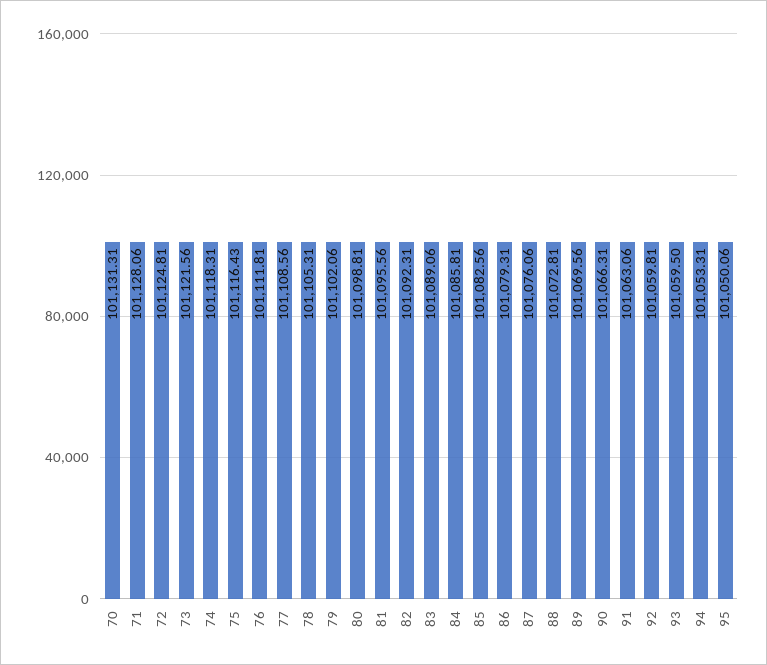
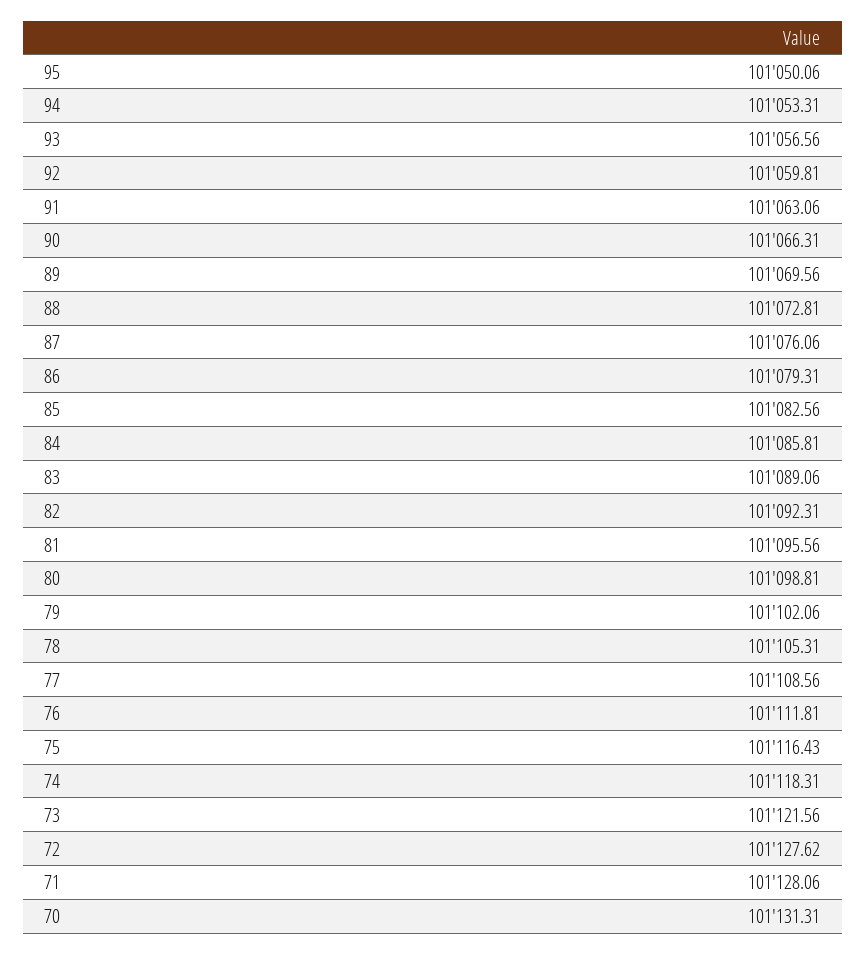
  {
    "70": 101131.31,
    "71": 101128.06,
-   "72": 101124.81,
+   "72": 101127.62,
    "73": 101121.56,
    "74": 101118.31,
    "75": 101116.43,
    "76": 101111.81,
    "77": 101108.56,
    "78": 101105.31,
    "79": 101102.06,
    "80": 101098.81,
    "81": 101095.56,
    "82": 101092.31,
    "83": 101089.06,
    "84": 101085.81,
    "85": 101082.56,
    "86": 101079.31,
    "87": 101076.06,
    "88": 101072.81,
    "89": 101069.56,
    "90": 101066.31,
    "91": 101063.06,
    "92": 101059.81,
-   "93": 101059.5,
+   "93": 101056.56,
    "94": 101053.31,
    "95": 101050.06
  }

